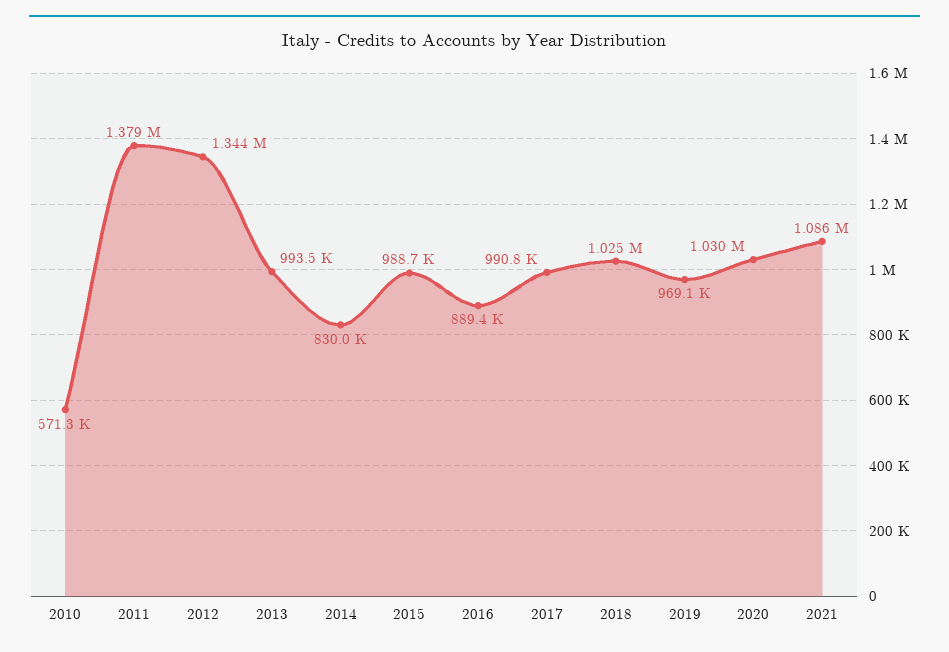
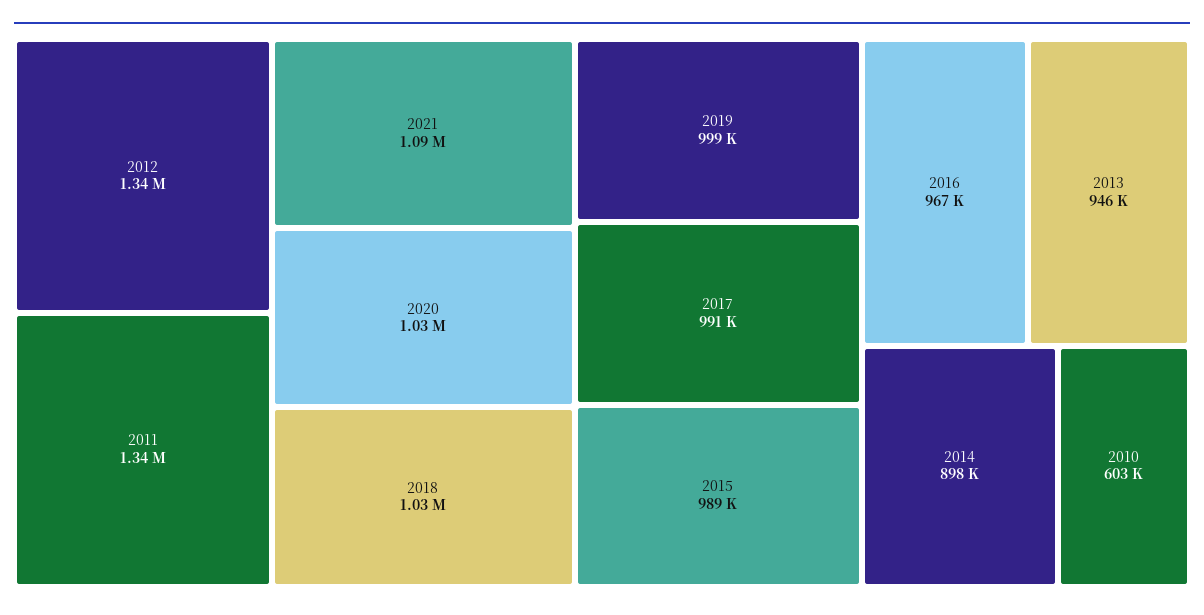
  {
-   "2010": 571300,
+   "2010": 603000,
-   "2011": 1379000,
+   "2011": 1340000,
    "2012": 1344000,
-   "2013": 993500,
+   "2013": 946000,
-   "2014": 830000,
+   "2014": 898000,
    "2015": 988700,
-   "2016": 889400,
+   "2016": 967000,
    "2017": 990800,
    "2018": 1025000,
-   "2019": 969100,
+   "2019": 999000,
    "2020": 1030000,
    "2021": 1086000
  }

